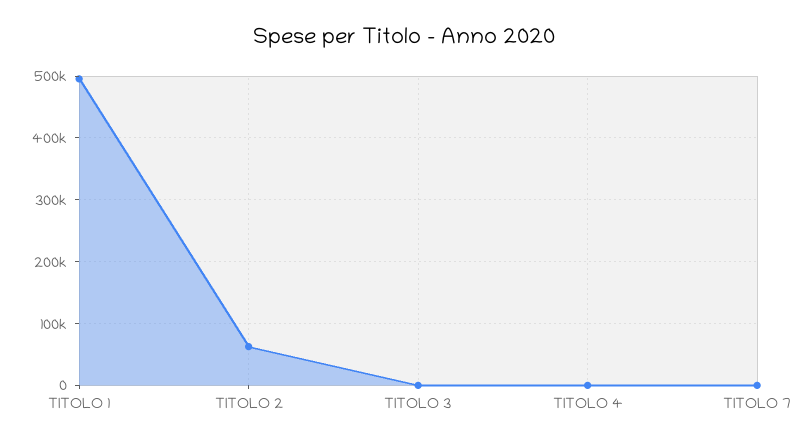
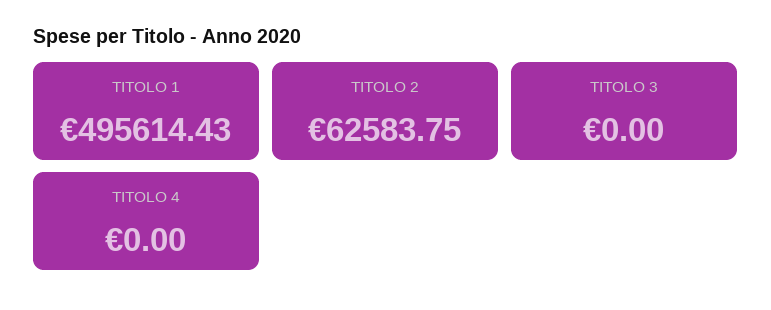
  {
    "TITOLO 1": 495614.43,
    "TITOLO 2": 62583.75,
    "TITOLO 3": 0,
-   "TITOLO 4": 0,
+   "TITOLO 4": 0
-   "TITOLO 7": 0
  }

